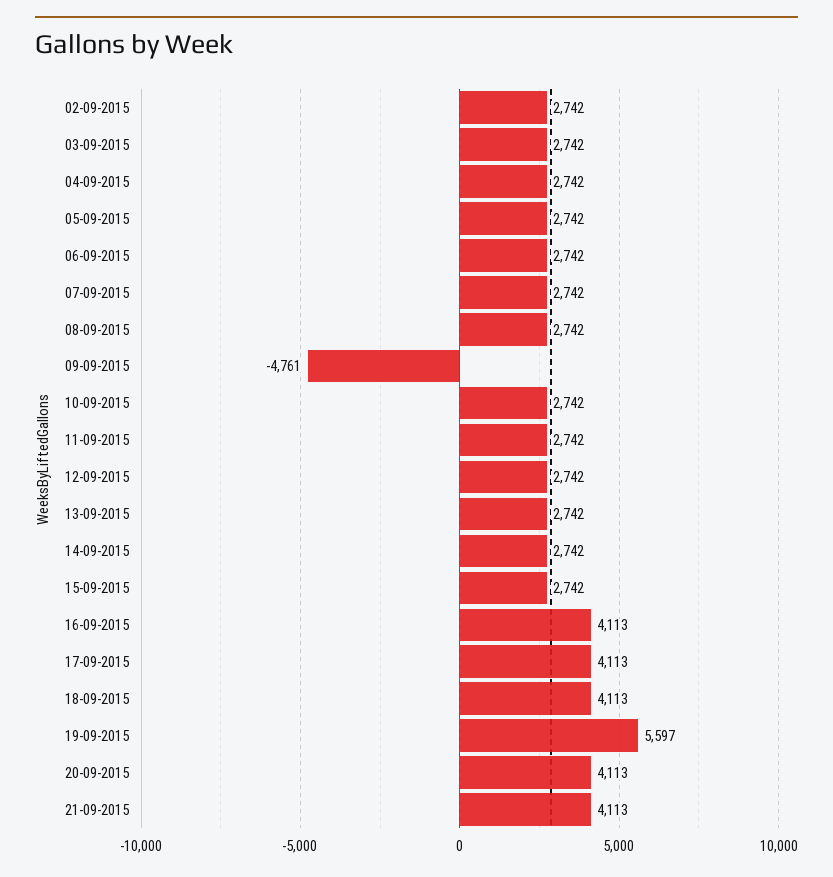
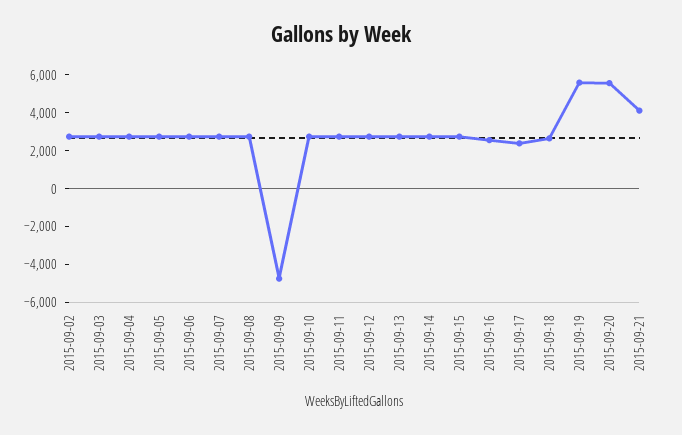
  {
    "02-09-2015": 2742,
    "03-09-2015": 2742,
    "04-09-2015": 2742,
    "05-09-2015": 2742,
    "06-09-2015": 2742,
    "07-09-2015": 2742,
    "08-09-2015": 2742,
    "09-09-2015": -4761,
    "10-09-2015": 2742,
    "11-09-2015": 2742,
    "12-09-2015": 2742,
    "13-09-2015": 2742,
    "14-09-2015": 2742,
    "15-09-2015": 2742,
-   "16-09-2015": 4113,
+   "16-09-2015": 2500,
-   "17-09-2015": 4113,
+   "17-09-2015": 2500,
-   "18-09-2015": 4113,
+   "18-09-2015": 2500,
    "19-09-2015": 5597,
-   "20-09-2015": 4113,
+   "20-09-2015": 5500,
    "21-09-2015": 4113
  }

